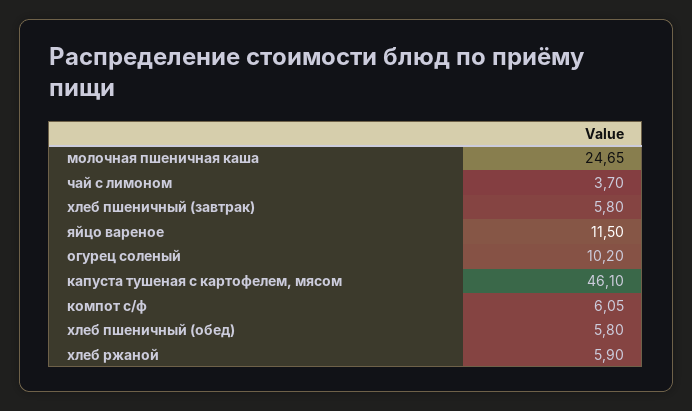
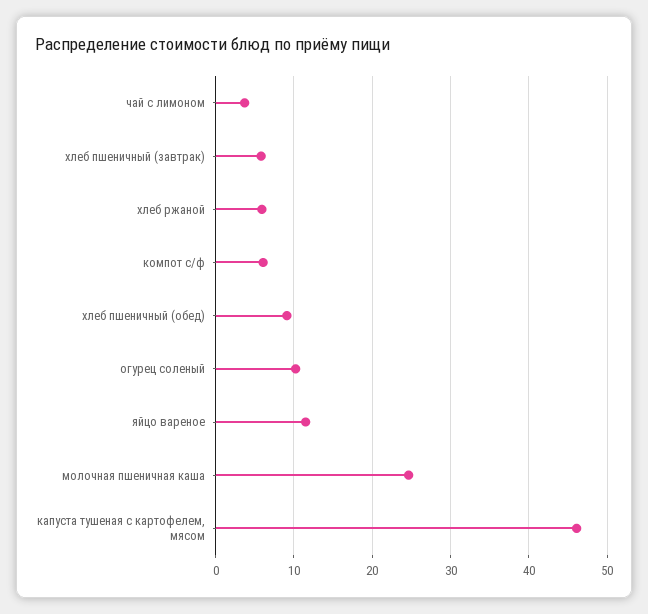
  {
    "молочная пшеничная каша": 24.65,
    "чай с лимоном": 3.7,
    "хлеб пшеничный (завтрак)": 5.8,
    "яйцо вареное": 11.5,
    "огурец соленый": 10.2,
    "капуста тушеная с картофелем, мясом": 46.1,
    "компот с/ф": 6.05,
-   "хлеб пшеничный (обед)": 5.8,
+   "хлеб пшеничный (обед)": 9,
    "хлеб ржаной": 5.9
  }

